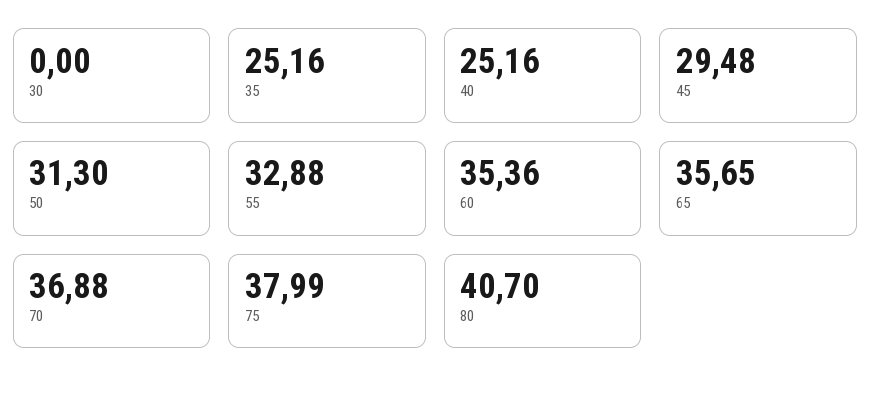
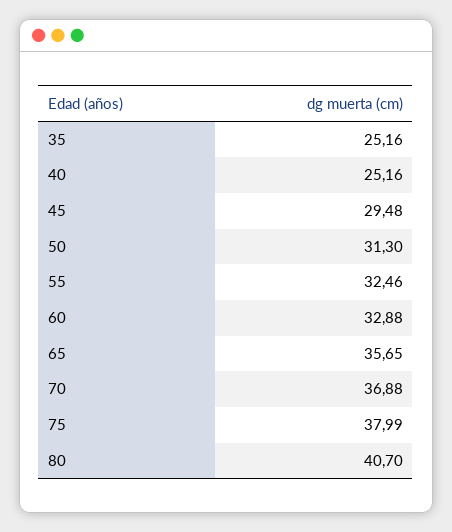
  {
-   "30": 0,
    "35": 25.16,
    "40": 25.16,
    "45": 29.48,
    "50": 31.3,
-   "55": 32.88,
+   "55": 32.46,
-   "60": 35.36,
+   "60": 32.88,
    "65": 35.65,
    "70": 36.88,
    "75": 37.99,
    "80": 40.7
  }

